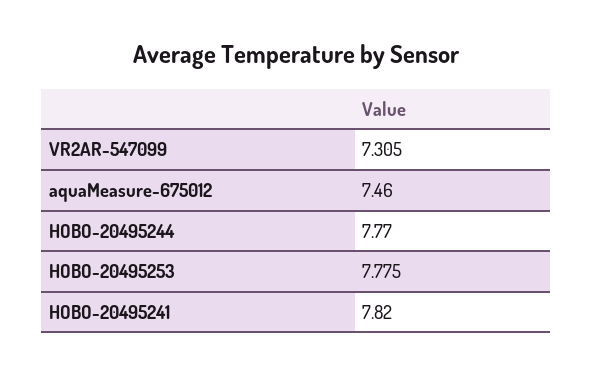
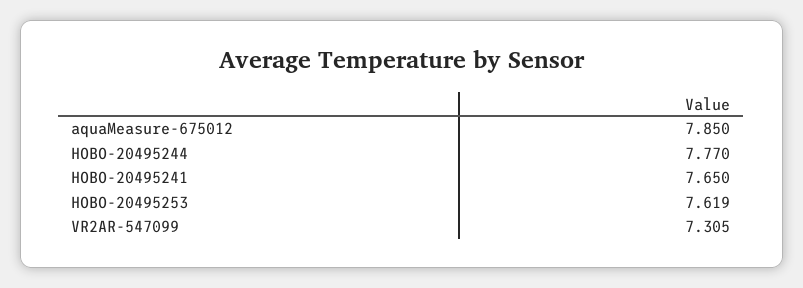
  {
    "VR2AR-547099": 7.305,
-   "aquaMeasure-675012": 7.46,
+   "aquaMeasure-675012": 7.85,
    "HOBO-20495244": 7.77,
-   "HOBO-20495253": 7.775,
+   "HOBO-20495253": 7.619,
-   "HOBO-20495241": 7.82
+   "HOBO-20495241": 7.65
  }

